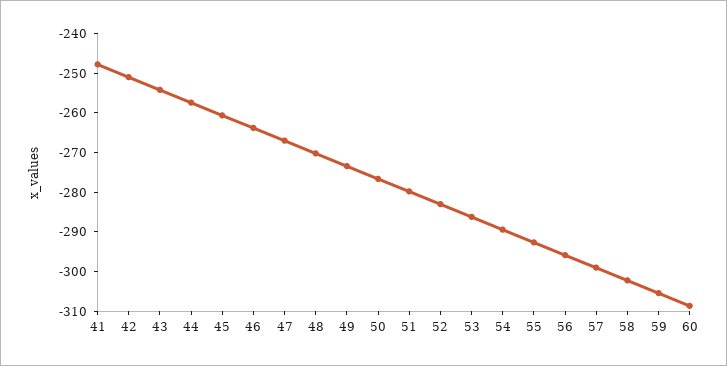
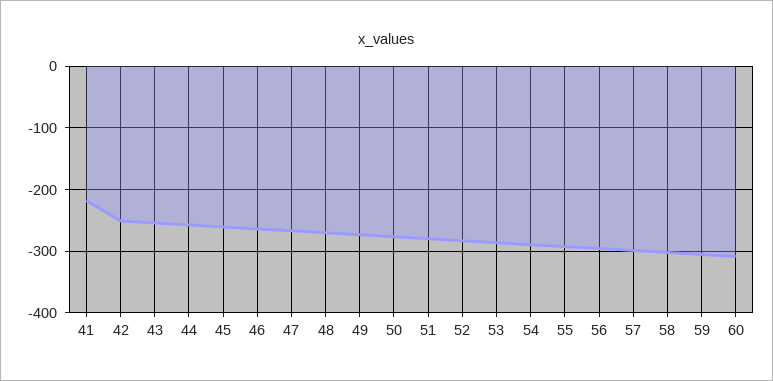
  {
-   "41": -247.5,
+   "41": -220,
    "42": -250,
    "43": -255,
    "44": -257.5,
    "45": -260,
    "46": -265,
    "47": -267.5,
    "48": -270,
    "49": -272.5,
    "50": -277.5,
    "51": -280,
    "52": -282.5,
    "53": -285,
    "54": -290,
    "55": -292.5,
    "56": -295,
    "57": -300,
    "58": -302.5,
    "59": -305,
    "60": -307.5
  }

